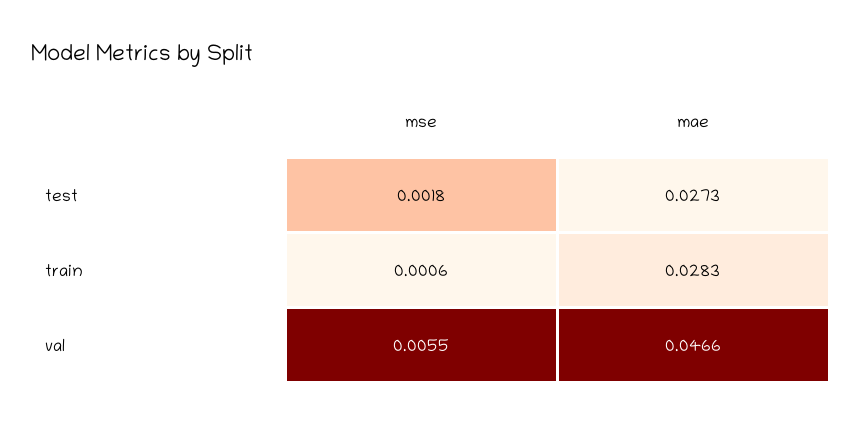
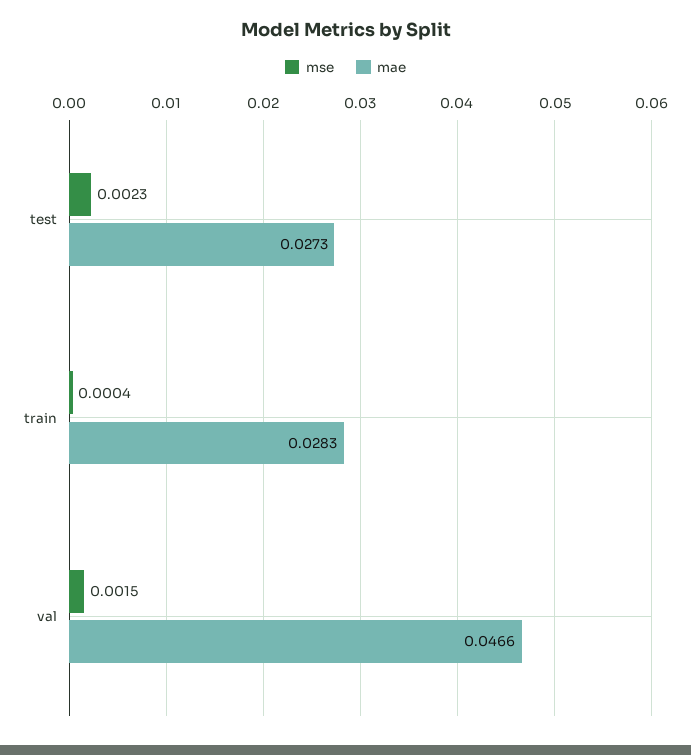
  {
    "mse": {
-     "test": 0.0018,
+     "test": 0.0023,
-     "train": 0.0006,
+     "train": 0.0004,
-     "val": 0.0055
+     "val": 0.0015
    },
    "mae": {
      "test": 0.0273,
      "train": 0.0283,
      "val": 0.0466
    }
  }

